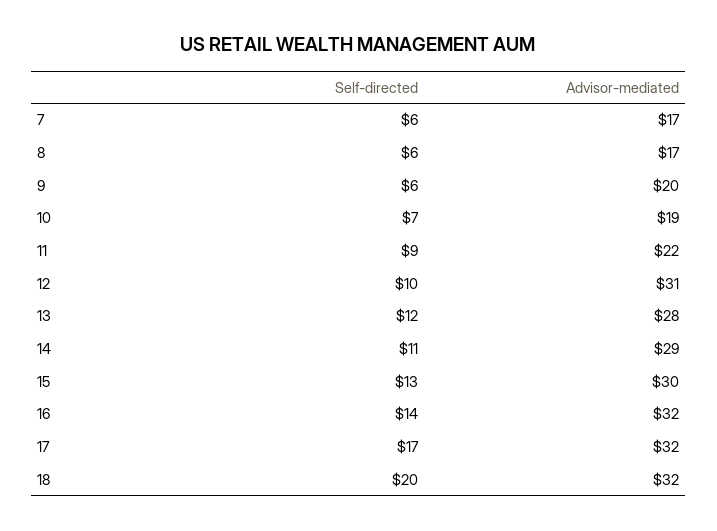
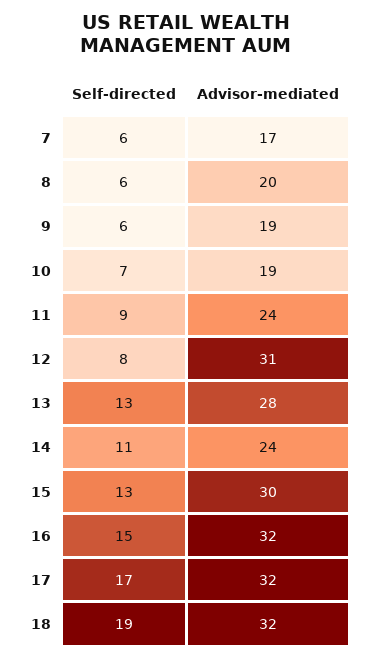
  {
    "Self-directed": {
      "7": 6,
      "8": 6,
      "9": 6,
      "10": 7,
      "11": 9,
-     "12": 10,
+     "12": 8,
-     "13": 12,
+     "13": 13,
      "14": 11,
      "15": 13,
-     "16": 14,
+     "16": 15,
      "17": 17,
-     "18": 20
+     "18": 19
    },
    "Advisor-mediated": {
      "7": 17,
-     "8": 17,
+     "8": 20,
-     "9": 20,
+     "9": 19,
      "10": 19,
-     "11": 22,
+     "11": 24,
      "12": 31,
      "13": 28,
-     "14": 29,
+     "14": 24,
      "15": 30,
      "16": 32,
      "17": 32,
      "18": 32
    }
  }

